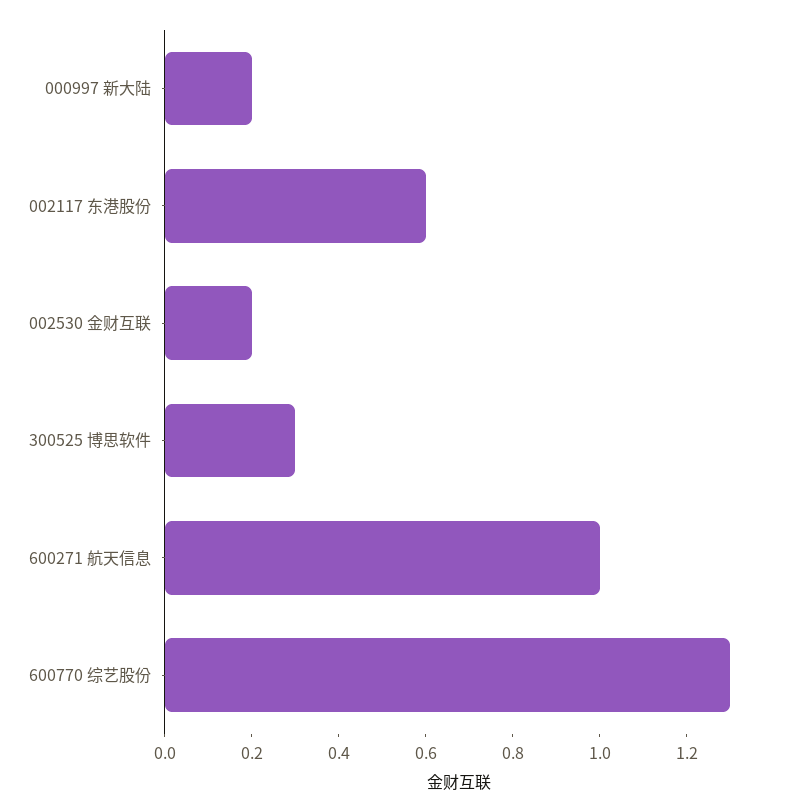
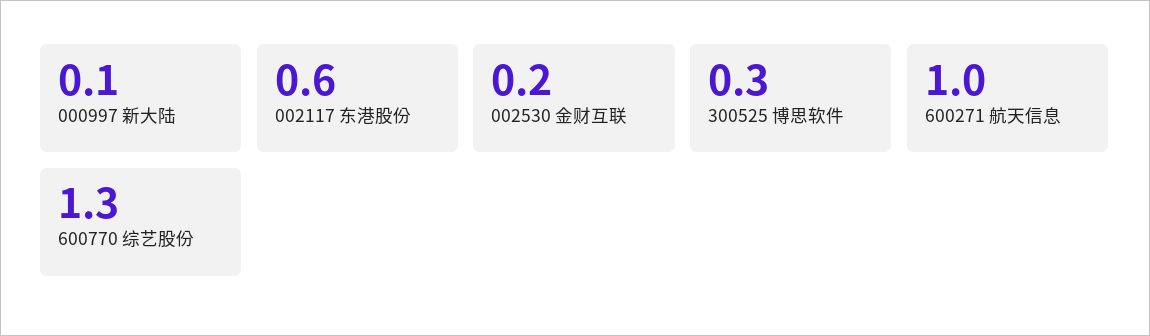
  {
-   "000997 新大陆": 0.2,
+   "000997 新大陆": 0.1,
    "002117 东港股份": 0.6,
    "002530 金财互联": 0.2,
    "300525 博思软件": 0.3,
    "600271 航天信息": 1,
    "600770 综艺股份": 1.3
  }

